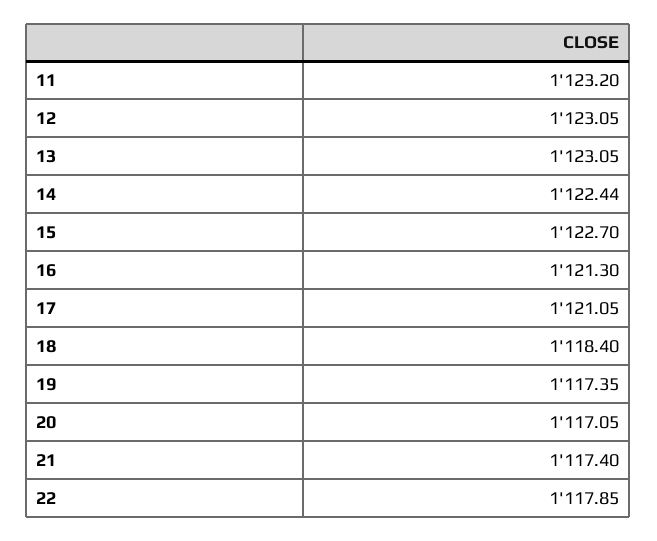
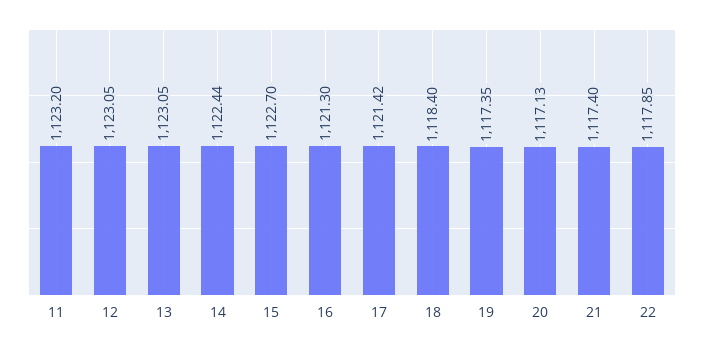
  {
    "11": 1123.2,
    "12": 1123.05,
    "13": 1123.05,
    "14": 1122.44,
    "15": 1122.7,
    "16": 1121.3,
-   "17": 1121.05,
+   "17": 1121.42,
    "18": 1118.4,
    "19": 1117.35,
-   "20": 1117.05,
+   "20": 1117.13,
    "21": 1117.4,
    "22": 1117.85
  }

